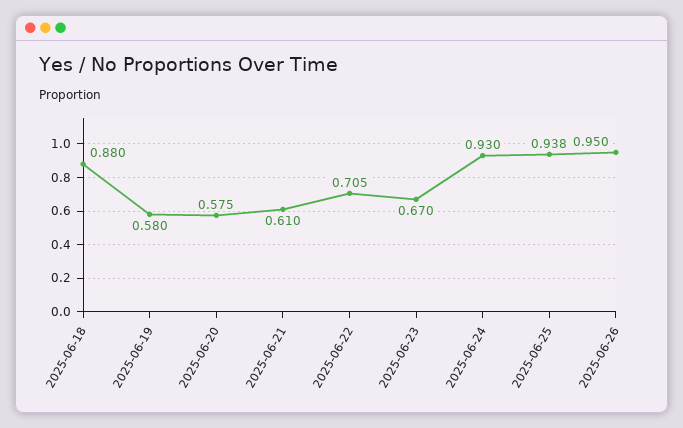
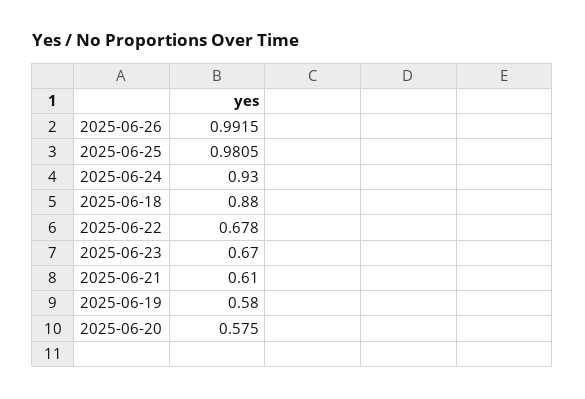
  {
    "2025-06-18": 0.88,
    "2025-06-19": 0.58,
    "2025-06-20": 0.575,
    "2025-06-21": 0.61,
-   "2025-06-22": 0.705,
+   "2025-06-22": 0.678,
    "2025-06-23": 0.67,
    "2025-06-24": 0.93,
-   "2025-06-25": 0.938,
+   "2025-06-25": 0.9805,
-   "2025-06-26": 0.95
+   "2025-06-26": 0.9915
  }

